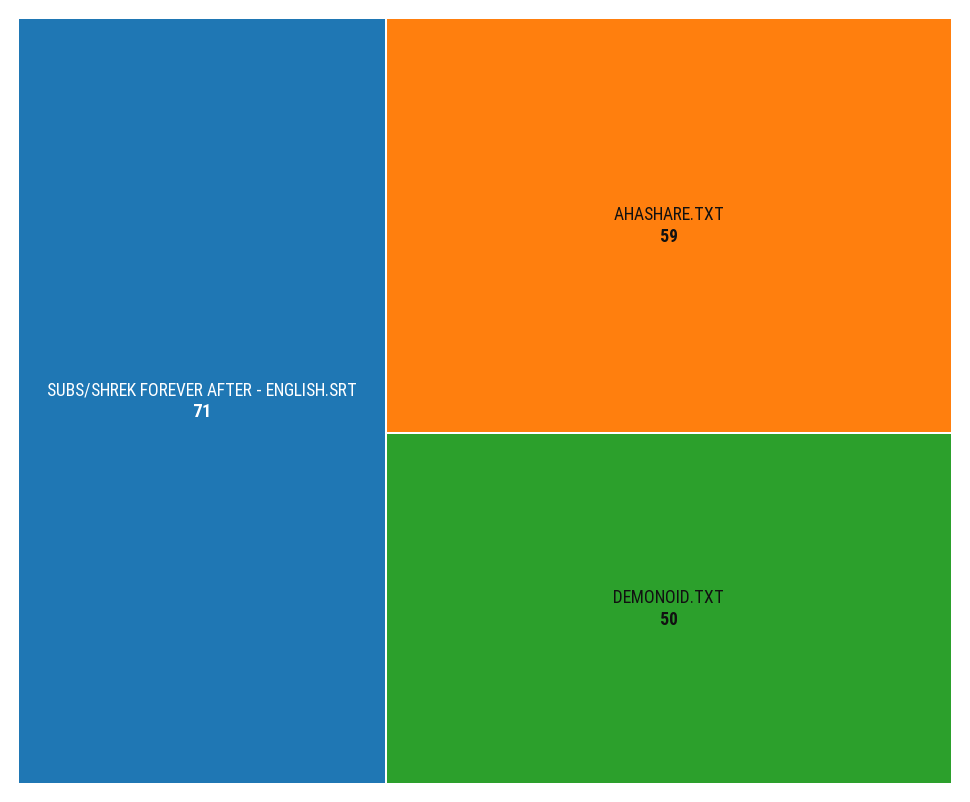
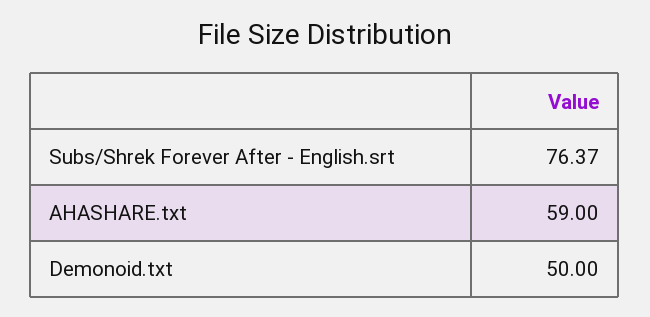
  {
-   "SUBS/SHREK FOREVER AFTER - ENGLISH.SRT": 71,
+   "SUBS/SHREK FOREVER AFTER - ENGLISH.SRT": 76.37,
    "AHASHARE.TXT": 59,
    "DEMONOID.TXT": 50
  }

